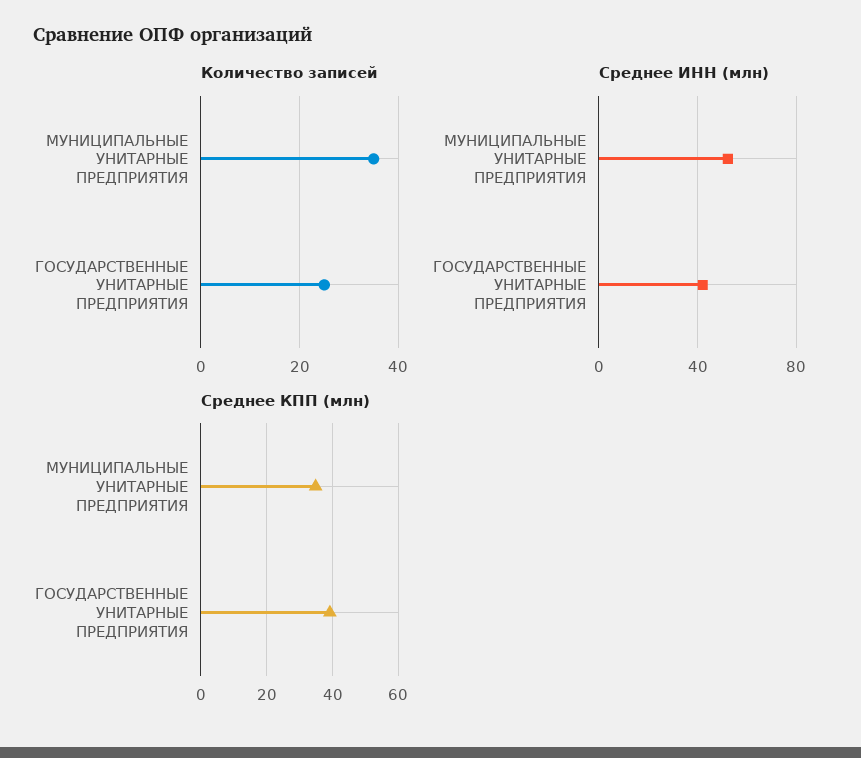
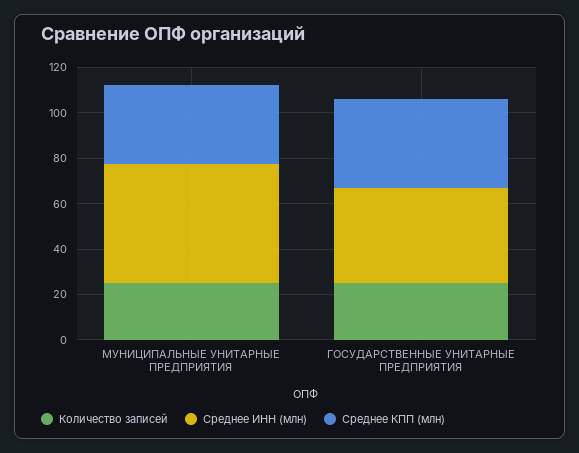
  {
    "Количество записей": {
-     "МУНИЦИПАЛЬНЫЕ УНИТАРНЫЕ ПРЕДПРИЯТИЯ": 35,
+     "МУНИЦИПАЛЬНЫЕ УНИТАРНЫЕ ПРЕДПРИЯТИЯ": 25,
      "ГОСУДАРСТВЕННЫЕ УНИТАРНЫЕ ПРЕДПРИЯТИЯ": 25
    },
    "Среднее ИНН (млн)": {
      "МУНИЦИПАЛЬНЫЕ УНИТАРНЫЕ ПРЕДПРИЯТИЯ": 50,
      "ГОСУДАРСТВЕННЫЕ УНИТАРНЫЕ ПРЕДПРИЯТИЯ": 40
    },
    "Среднее КПП (млн)": {
      "МУНИЦИПАЛЬНЫЕ УНИТАРНЫЕ ПРЕДПРИЯТИЯ": 34,
      "ГОСУДАРСТВЕННЫЕ УНИТАРНЫЕ ПРЕДПРИЯТИЯ": 40
    }
  }

